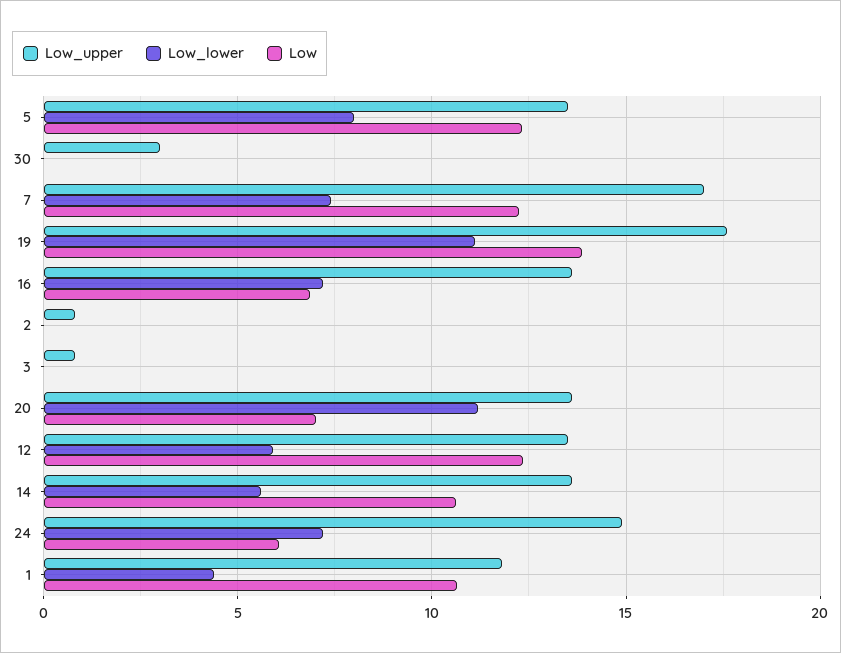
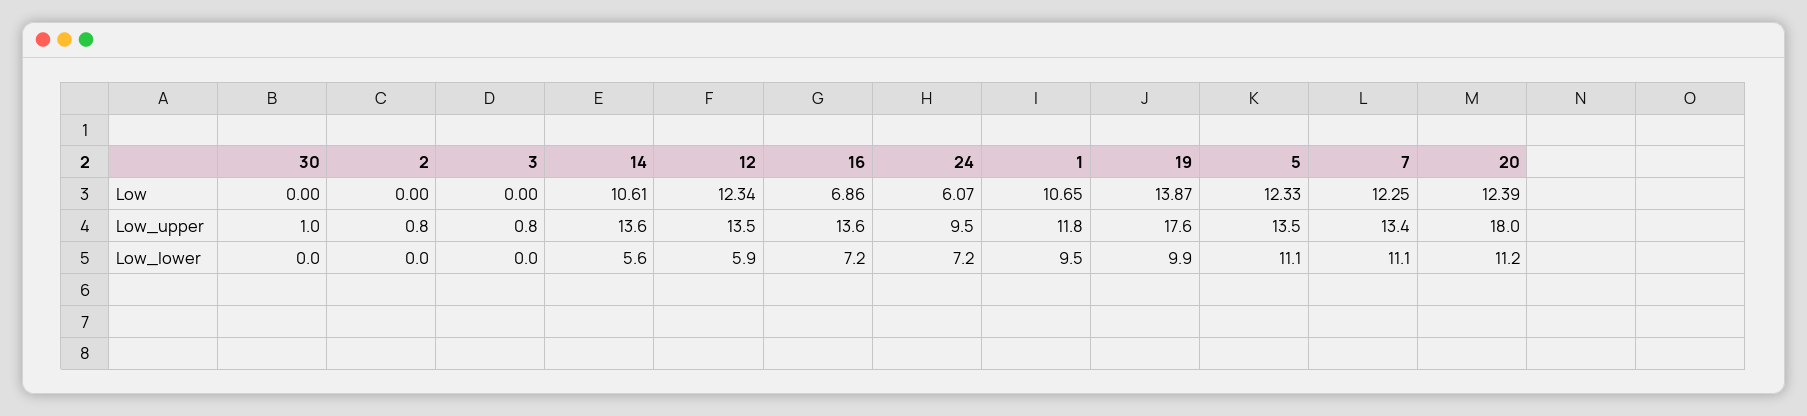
  {
    "Low_upper": {
      "5": 13.5,
-     "30": 3,
+     "30": 1,
-     "7": 17,
+     "7": 13.4,
      "19": 17.6,
      "16": 13.6,
      "2": 0.8,
      "3": 0.8,
-     "20": 13.5,
+     "20": 18,
      "12": 13.5,
      "14": 13.6,
-     "24": 15,
+     "24": 9.5,
      "1": 11.8
    },
    "Low_lower": {
-     "5": 8,
+     "5": 11.1,
      "30": 0,
-     "7": 7.5,
+     "7": 11.1,
-     "19": 11,
+     "19": 9.9,
      "16": 7.2,
      "2": 0,
      "3": 0,
      "20": 11.2,
      "12": 5.9,
      "14": 5.6,
      "24": 7.2,
-     "1": 4.5
+     "1": 9.5
    },
    "Low": {
      "5": 12.33,
      "30": 0,
      "7": 12.25,
      "19": 13.87,
      "16": 6.86,
      "2": 0,
      "3": 0,
-     "20": 7,
+     "20": 12.39,
      "12": 12.34,
      "14": 10.61,
      "24": 6.07,
      "1": 10.65
    }
  }

